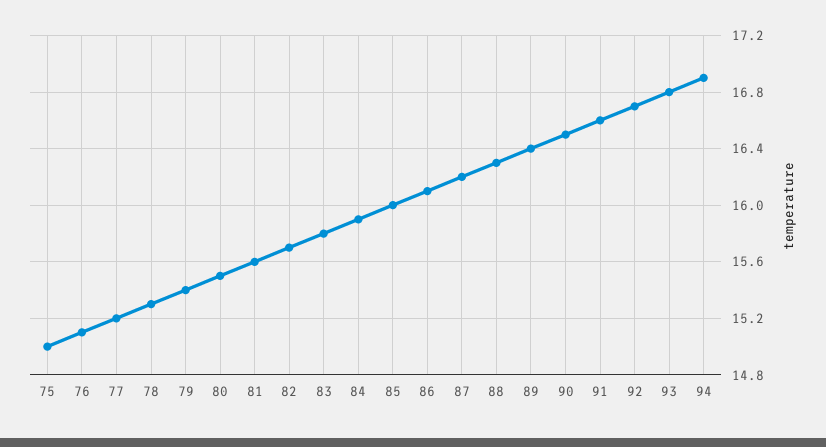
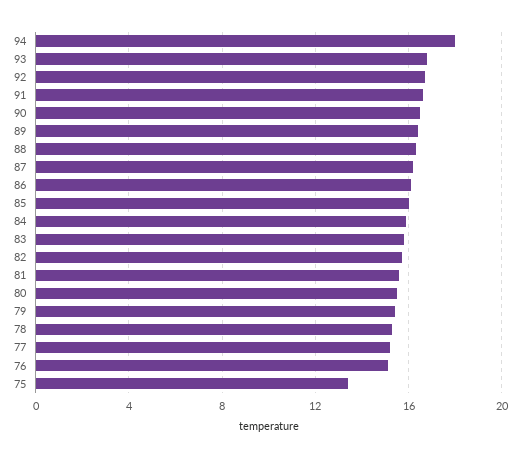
  {
-   "75": 15,
+   "75": 13.5,
    "76": 15.1,
    "77": 15.2,
    "78": 15.3,
    "79": 15.4,
    "80": 15.5,
    "81": 15.6,
    "82": 15.7,
    "83": 15.8,
    "84": 15.9,
    "85": 16,
    "86": 16.1,
    "87": 16.2,
    "88": 16.3,
    "89": 16.4,
    "90": 16.5,
    "91": 16.6,
    "92": 16.7,
    "93": 16.8,
-   "94": 16.9
+   "94": 18
  }

